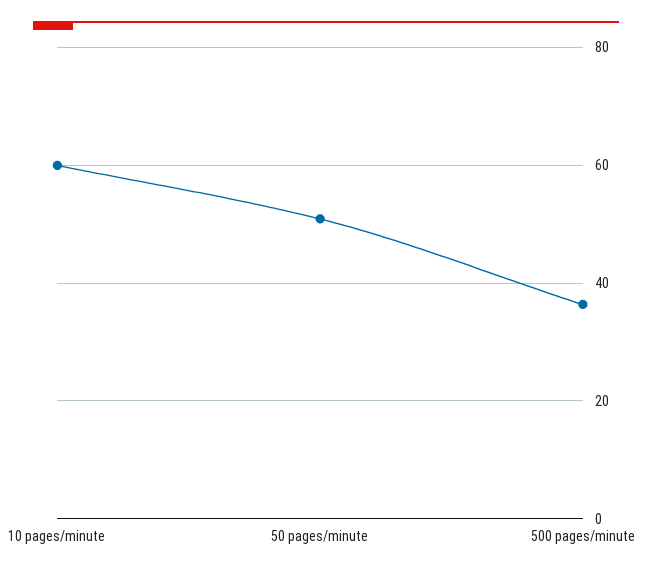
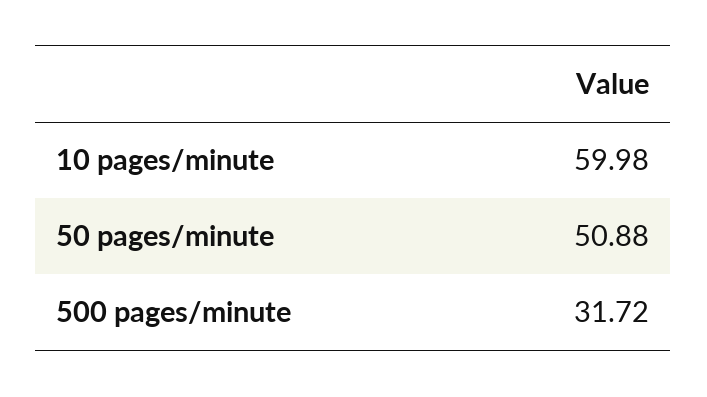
  {
    "10 pages/minute": 59.98,
    "50 pages/minute": 50.88,
-   "500 pages/minute": 36
+   "500 pages/minute": 31.72
  }

